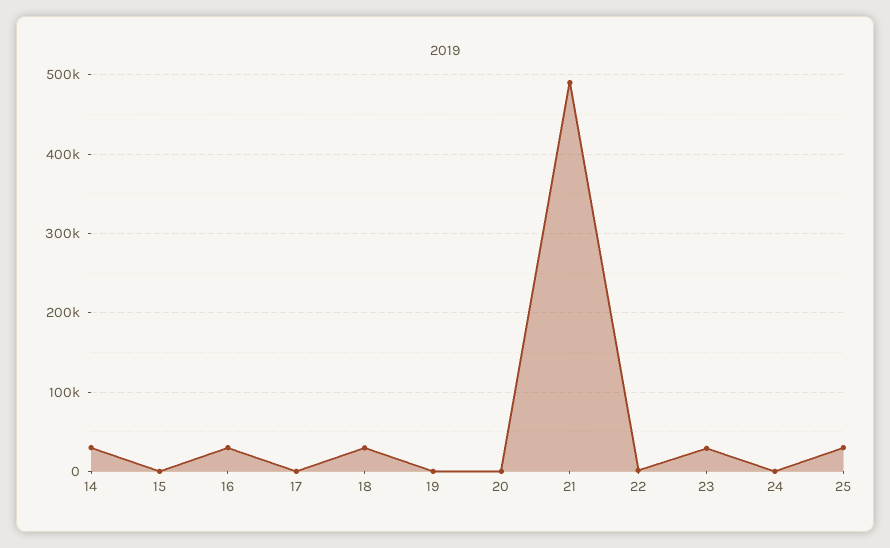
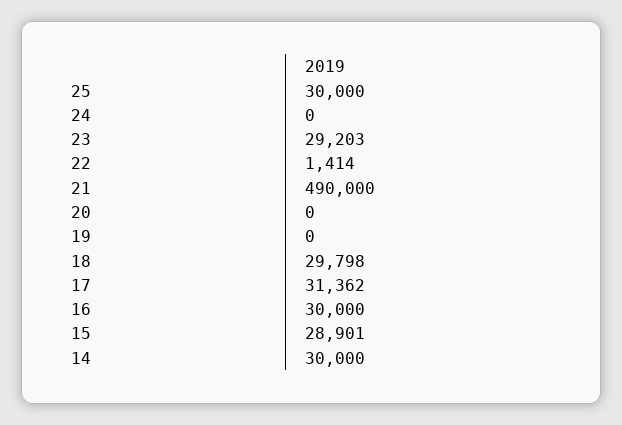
  {
    "14": 30000,
-   "15": 0,
+   "15": 28901,
    "16": 30000,
-   "17": 0,
+   "17": 31362,
    "18": 29798,
    "19": 0,
    "20": 0,
    "21": 490000,
    "22": 1414,
    "23": 29203,
    "24": 0,
    "25": 30000
  }

